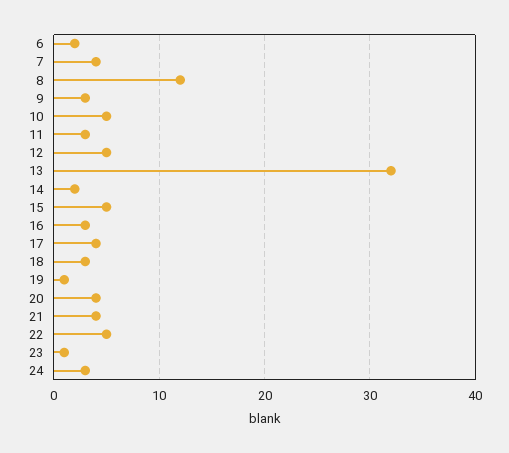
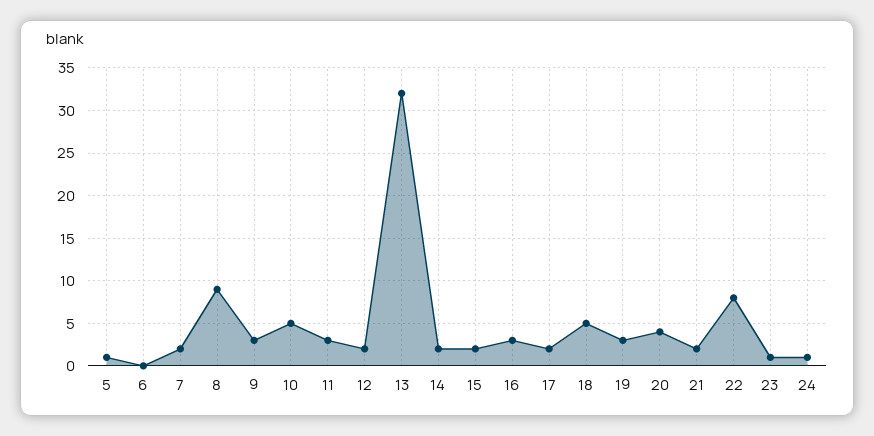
  {
-   "6": 2,
+   "6": 0,
-   "7": 4,
+   "7": 2,
-   "8": 12,
+   "8": 9,
    "9": 3,
    "10": 5,
    "11": 3,
-   "12": 5,
+   "12": 2,
    "13": 32,
    "14": 2,
-   "15": 5,
+   "15": 2,
    "16": 3,
-   "17": 4,
+   "17": 2,
-   "18": 3,
+   "18": 5,
-   "19": 1,
+   "19": 3,
    "20": 4,
-   "21": 4,
+   "21": 2,
-   "22": 5,
+   "22": 8,
    "23": 1,
-   "24": 3
+   "24": 1,
+   "5": 1
  }

